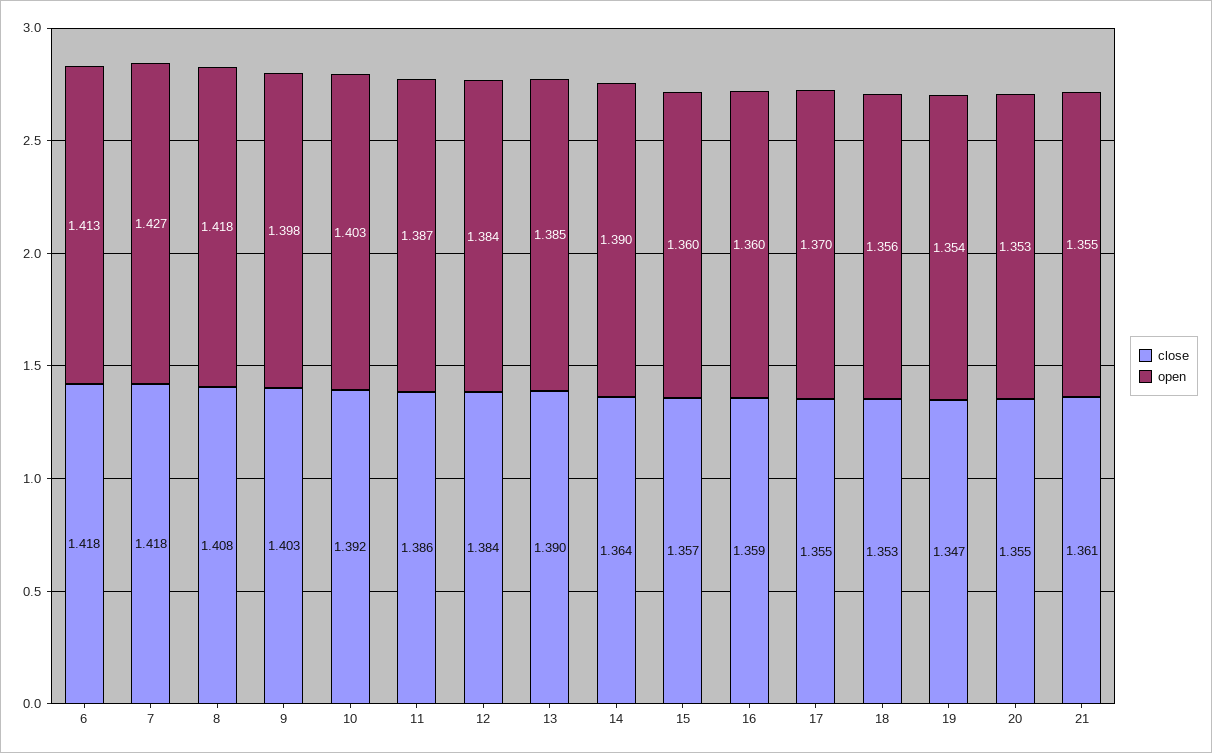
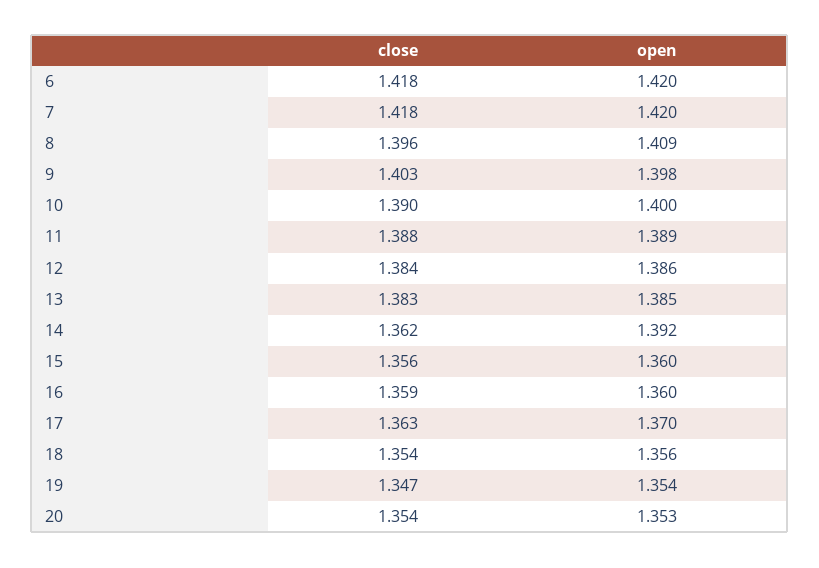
  {
    "close": {
      "6": 1.418,
      "7": 1.418,
-     "8": 1.408,
+     "8": 1.396,
      "9": 1.403,
-     "10": 1.392,
+     "10": 1.39,
-     "11": 1.386,
+     "11": 1.388,
      "12": 1.384,
-     "13": 1.39,
+     "13": 1.383,
-     "14": 1.364,
+     "14": 1.362,
-     "15": 1.357,
+     "15": 1.356,
      "16": 1.359,
-     "17": 1.355,
+     "17": 1.363,
-     "18": 1.353,
+     "18": 1.354,
      "19": 1.347,
-     "20": 1.355,
+     "20": 1.354
-     "21": 1.361
    },
    "open": {
-     "6": 1.413,
+     "6": 1.42,
-     "7": 1.427,
+     "7": 1.42,
-     "8": 1.418,
+     "8": 1.409,
      "9": 1.398,
-     "10": 1.403,
+     "10": 1.4,
-     "11": 1.387,
+     "11": 1.389,
-     "12": 1.384,
+     "12": 1.386,
      "13": 1.385,
-     "14": 1.39,
+     "14": 1.392,
      "15": 1.36,
      "16": 1.36,
      "17": 1.37,
      "18": 1.356,
      "19": 1.354,
-     "20": 1.353,
+     "20": 1.353
-     "21": 1.355
    }
  }

